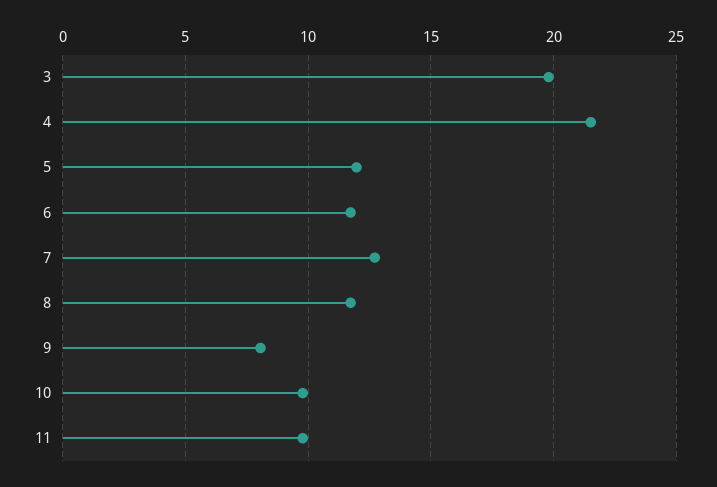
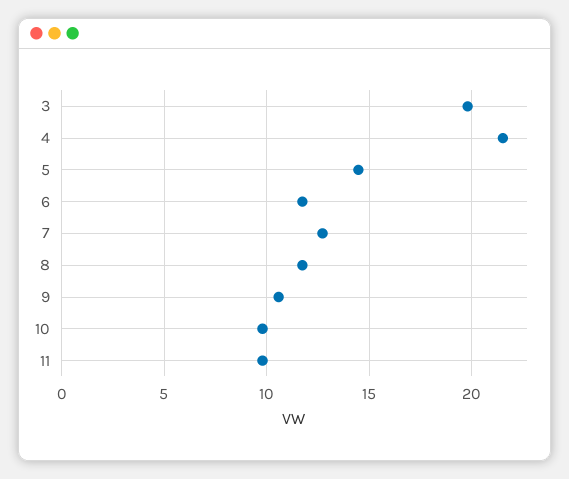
  {
    "3": 20,
    "4": 21.5,
-   "5": 12,
+   "5": 14.5,
    "6": 11.5,
    "7": 12.5,
    "8": 11.5,
-   "9": 8,
+   "9": 10.5,
    "10": 10,
    "11": 10
  }

